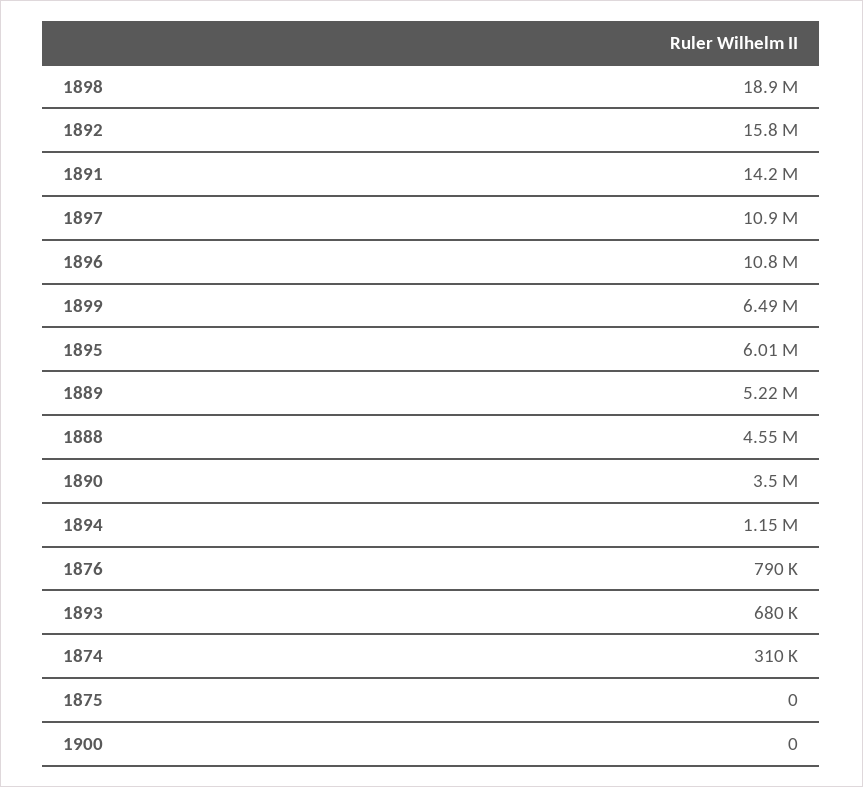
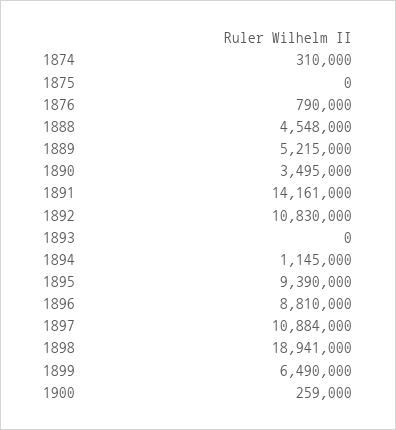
  {
    "1898": 18941000,
-   "1892": 15800000,
+   "1892": 10830000,
    "1891": 14161000,
    "1897": 10884000,
-   "1896": 10800000,
+   "1896": 8810000,
    "1899": 6490000,
-   "1895": 6010000,
+   "1895": 9390000,
    "1889": 5215000,
    "1888": 4548000,
    "1890": 3495000,
    "1894": 1145000,
    "1876": 790000,
-   "1893": 680000,
+   "1893": 0,
    "1874": 310000,
    "1875": 0,
-   "1900": 0
+   "1900": 259000
  }

